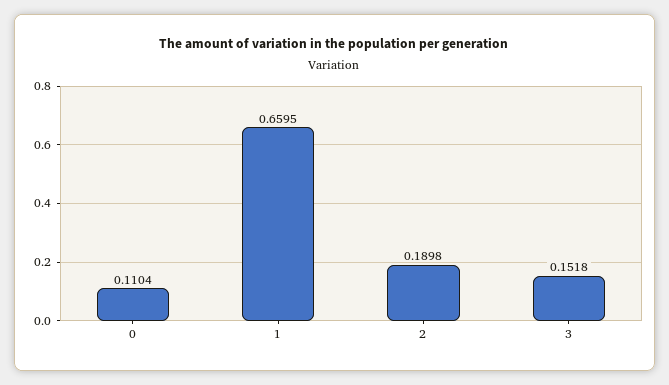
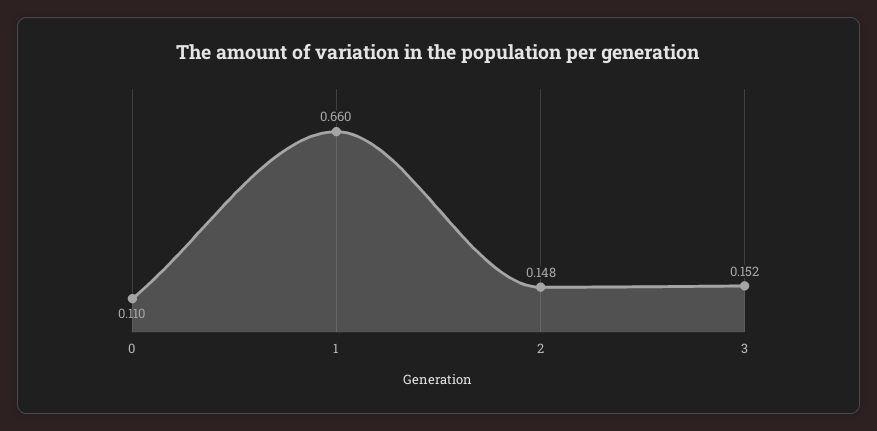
  {
    "0": 0.1104,
    "1": 0.6595,
-   "2": 0.1898,
+   "2": 0.148,
    "3": 0.1518
  }

